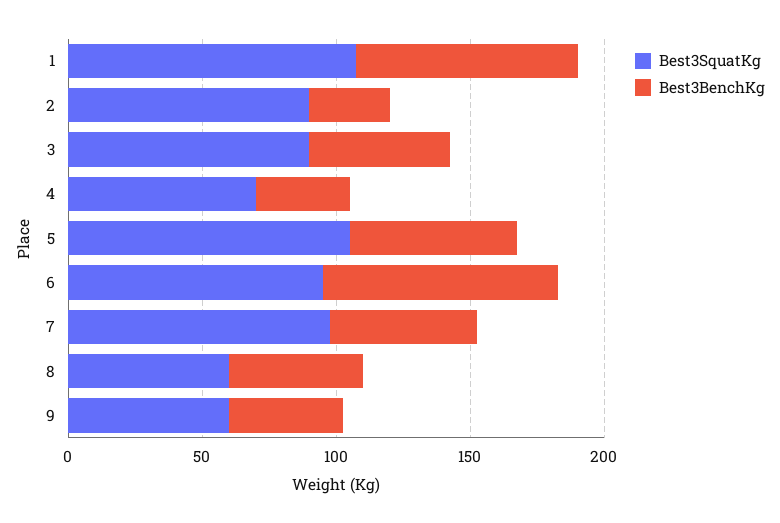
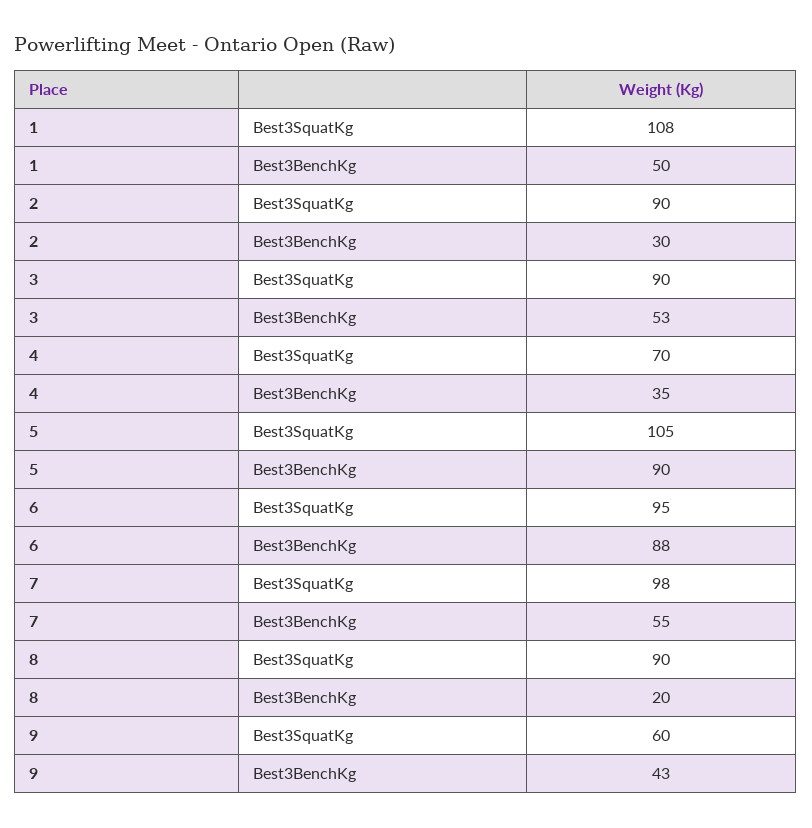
  {
    "Best3SquatKg": {
      "1": 108,
      "2": 90,
      "3": 90,
      "4": 70,
      "5": 105,
      "6": 95,
      "7": 98,
-     "8": 60,
+     "8": 90,
      "9": 60
    },
    "Best3BenchKg": {
-     "1": 80,
+     "1": 50,
      "2": 30,
      "3": 53,
      "4": 35,
-     "5": 60,
+     "5": 90,
      "6": 88,
      "7": 55,
-     "8": 50,
+     "8": 20,
      "9": 43
    }
  }

